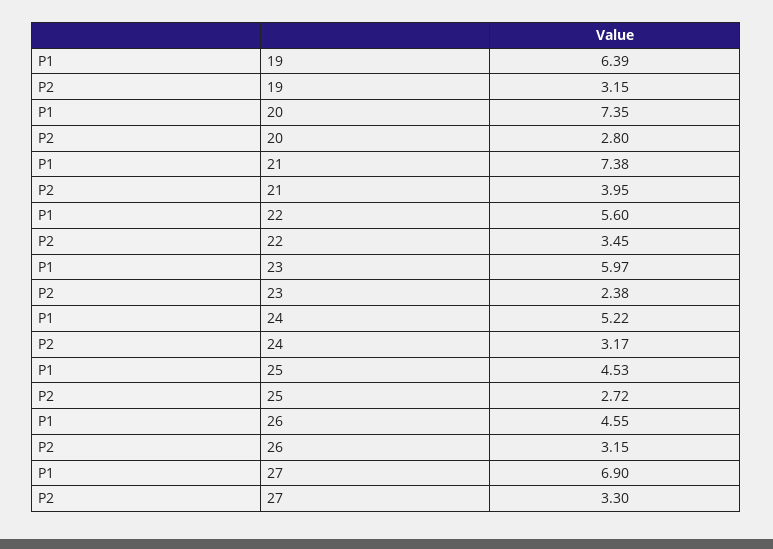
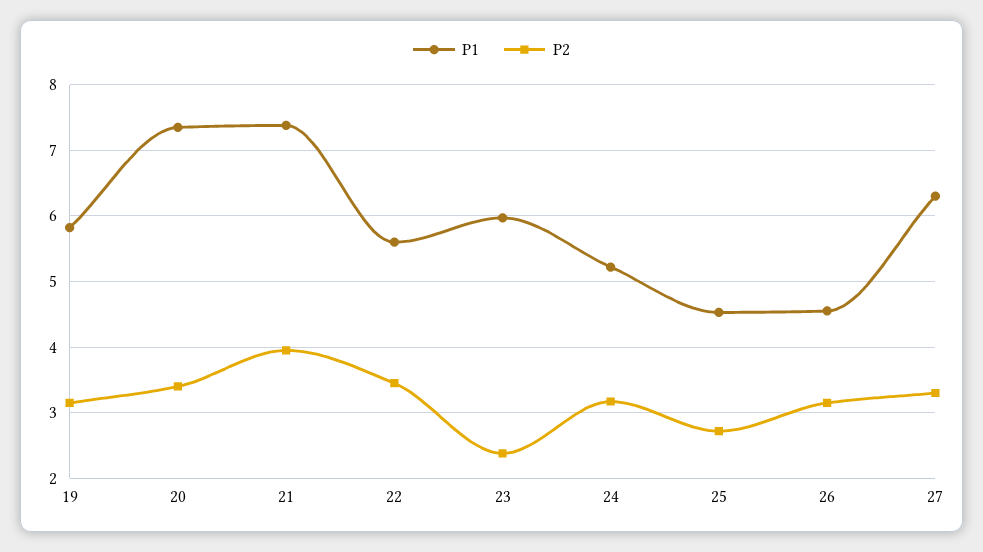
  {
    "P1": {
-     "19": 6.39,
+     "19": 5.8,
      "20": 7.35,
      "21": 7.38,
      "22": 5.6,
      "23": 5.97,
      "24": 5.22,
      "25": 4.53,
      "26": 4.55,
-     "27": 6.9
+     "27": 6.3
    },
    "P2": {
      "19": 3.15,
-     "20": 2.8,
+     "20": 3.4,
      "21": 3.95,
      "22": 3.45,
      "23": 2.38,
      "24": 3.17,
      "25": 2.72,
      "26": 3.15,
      "27": 3.3
    }
  }

